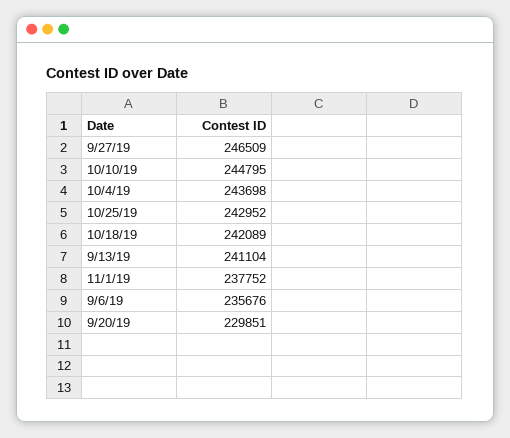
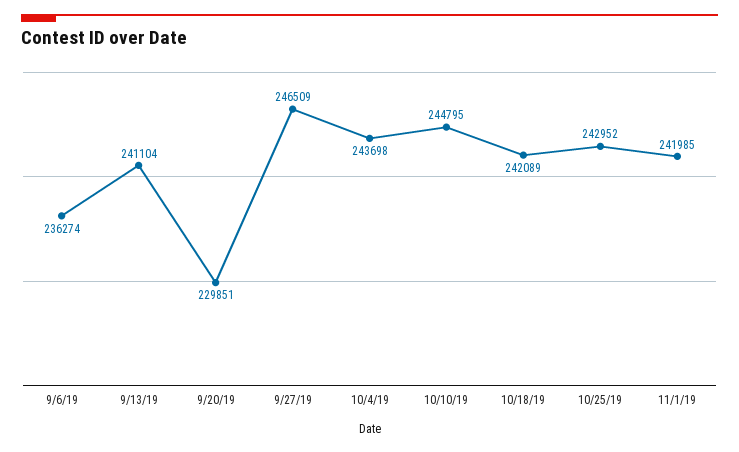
  {
    "9/27/19": 246509,
    "10/10/19": 244795,
    "10/4/19": 243698,
    "10/25/19": 242952,
    "10/18/19": 242089,
    "9/13/19": 241104,
-   "11/1/19": 237752,
+   "11/1/19": 241985,
-   "9/6/19": 235676,
+   "9/6/19": 236274,
    "9/20/19": 229851
  }

